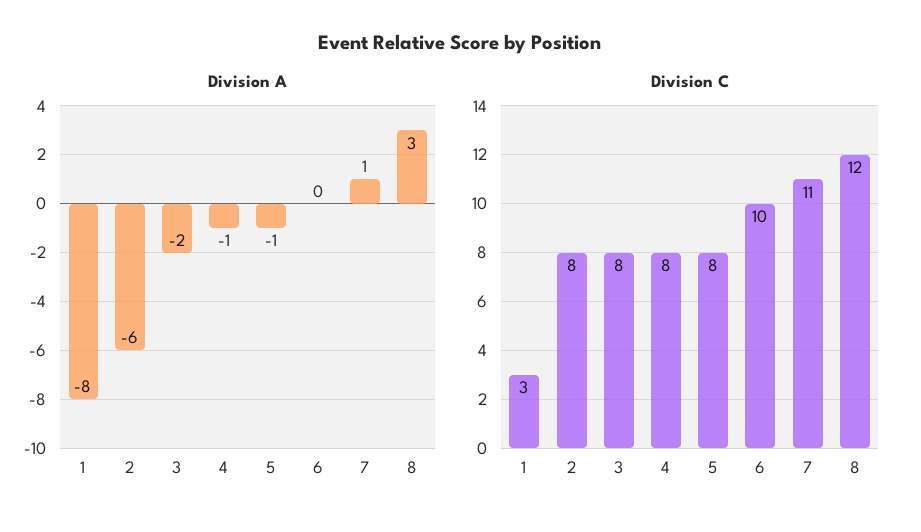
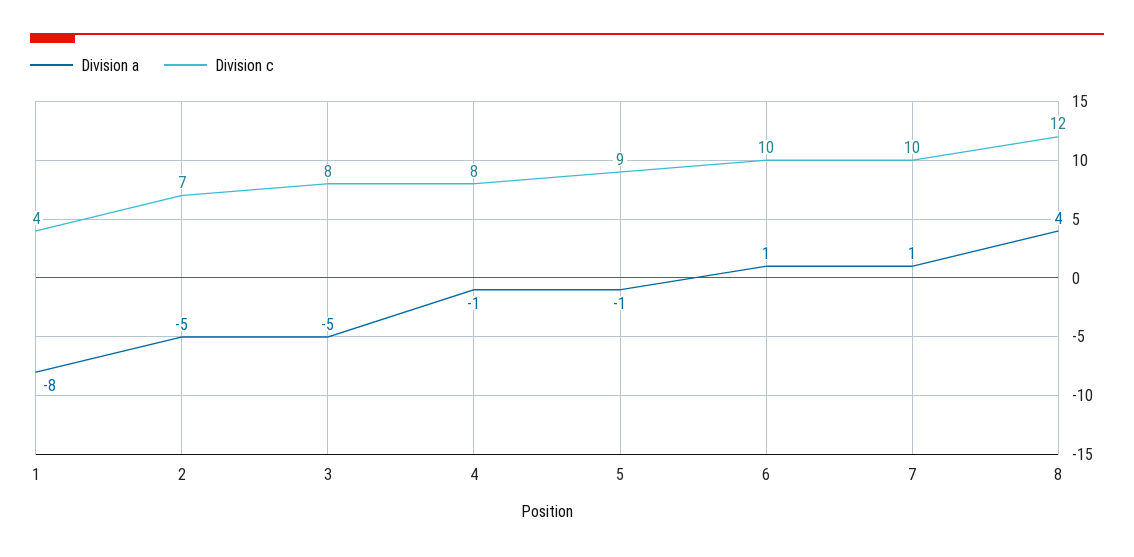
  {
    "Division A": {
      "1": -8,
-     "2": -6,
+     "2": -5,
-     "3": -2,
+     "3": -5,
      "4": -1,
      "5": -1,
-     "6": 0,
+     "6": 1,
      "7": 1,
-     "8": 3
+     "8": 4
    },
    "Division C": {
-     "1": 3,
+     "1": 4,
-     "2": 8,
+     "2": 7,
      "3": 8,
      "4": 8,
-     "5": 8,
+     "5": 9,
      "6": 10,
-     "7": 11,
+     "7": 10,
      "8": 12
    }
  }

